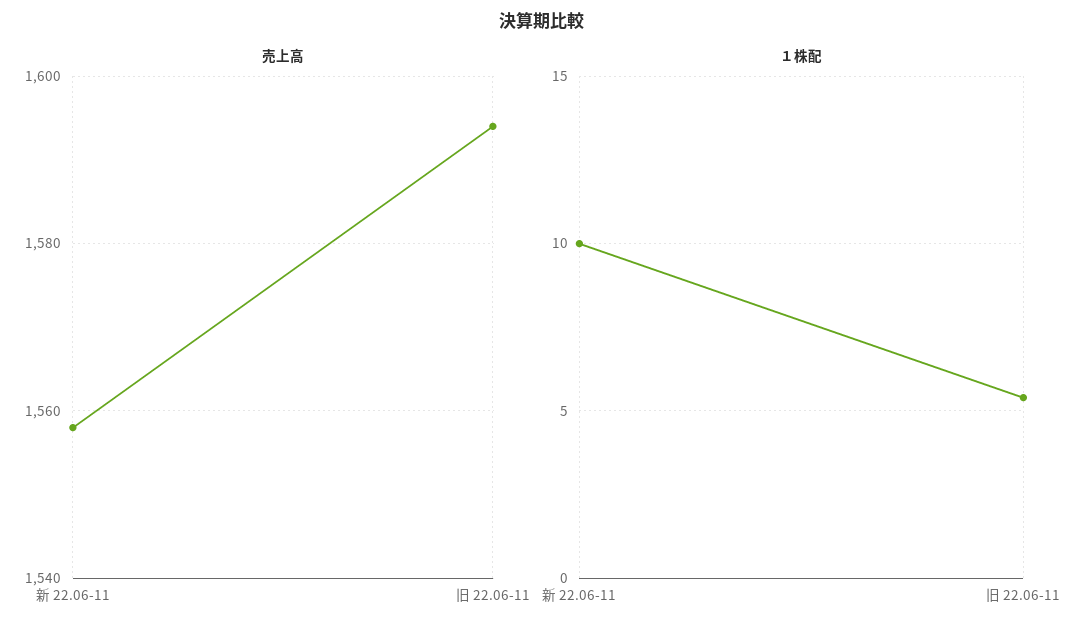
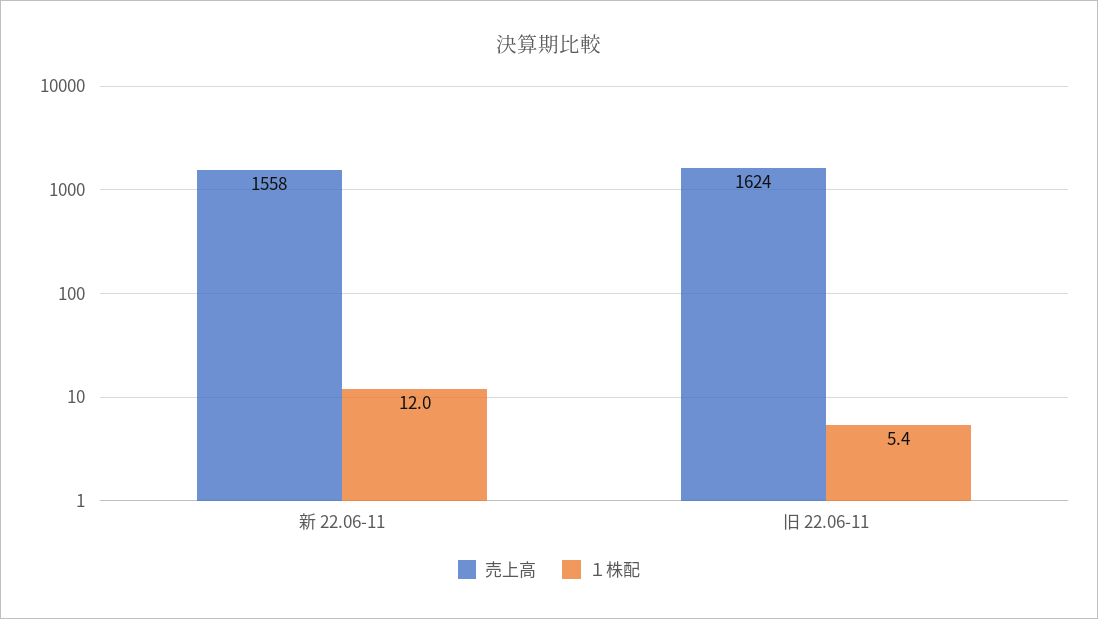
  {
    "売上高": {
      "新 22.06-11": 1558,
-     "旧 22.06-11": 1595
+     "旧 22.06-11": 1624
    },
    "１株配": {
-     "新 22.06-11": 10,
+     "新 22.06-11": 12,
      "旧 22.06-11": 5.4
    }
  }

